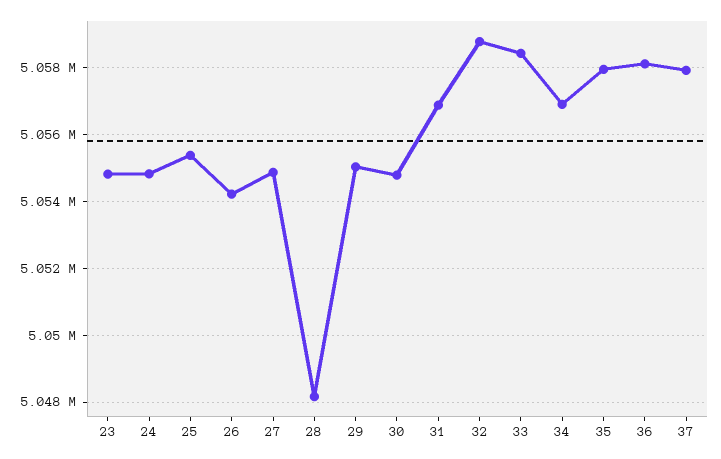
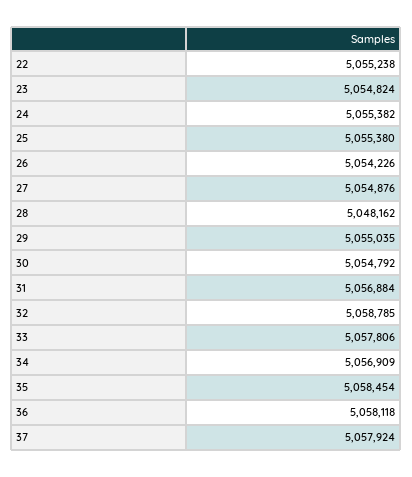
  {
    "23": 5054824,
-   "24": 5054800,
+   "24": 5055382,
    "25": 5055380,
    "26": 5054226,
    "27": 5054876,
    "28": 5048162,
    "29": 5055035,
    "30": 5054792,
    "31": 5056884,
    "32": 5058785,
-   "33": 5058400,
+   "33": 5057806,
    "34": 5056909,
-   "35": 5058000,
+   "35": 5058454,
    "36": 5058118,
-   "37": 5057924
+   "37": 5057924,
+   "22": 5055238
  }

